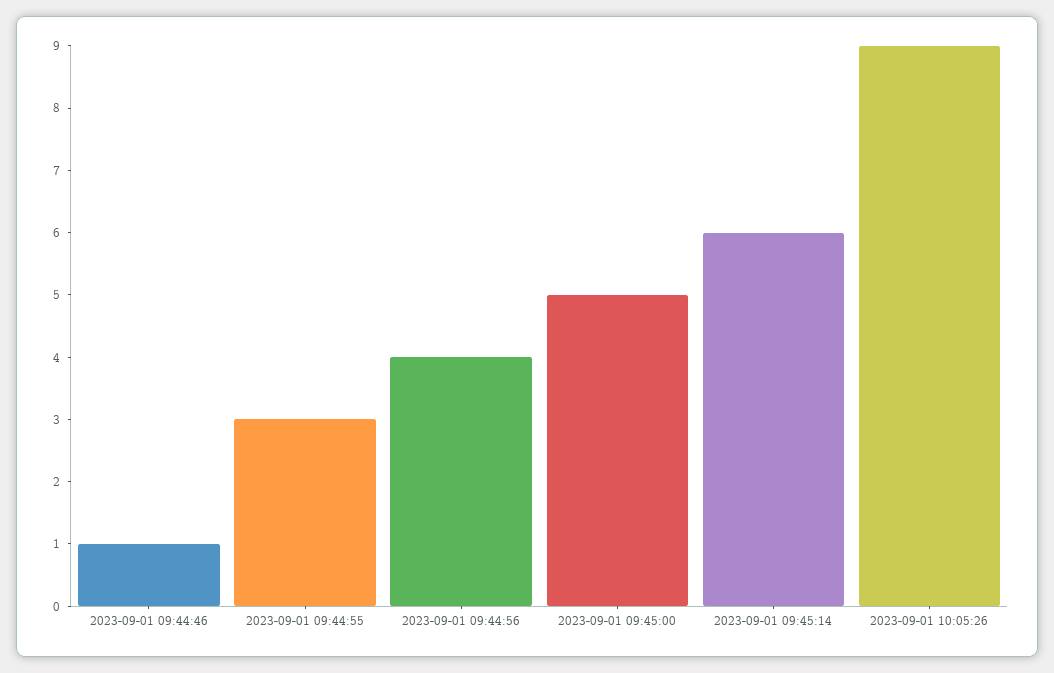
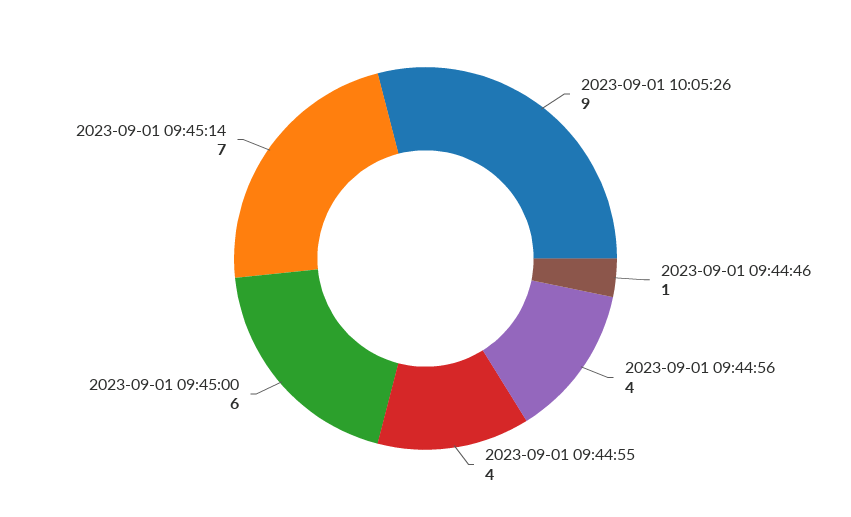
  {
    "2023-09-01 09:44:46": 1,
-   "2023-09-01 09:44:55": 3,
+   "2023-09-01 09:44:55": 4,
    "2023-09-01 09:44:56": 4,
-   "2023-09-01 09:45:00": 5,
+   "2023-09-01 09:45:00": 6,
-   "2023-09-01 09:45:14": 6,
+   "2023-09-01 09:45:14": 7,
    "2023-09-01 10:05:26": 9
  }

